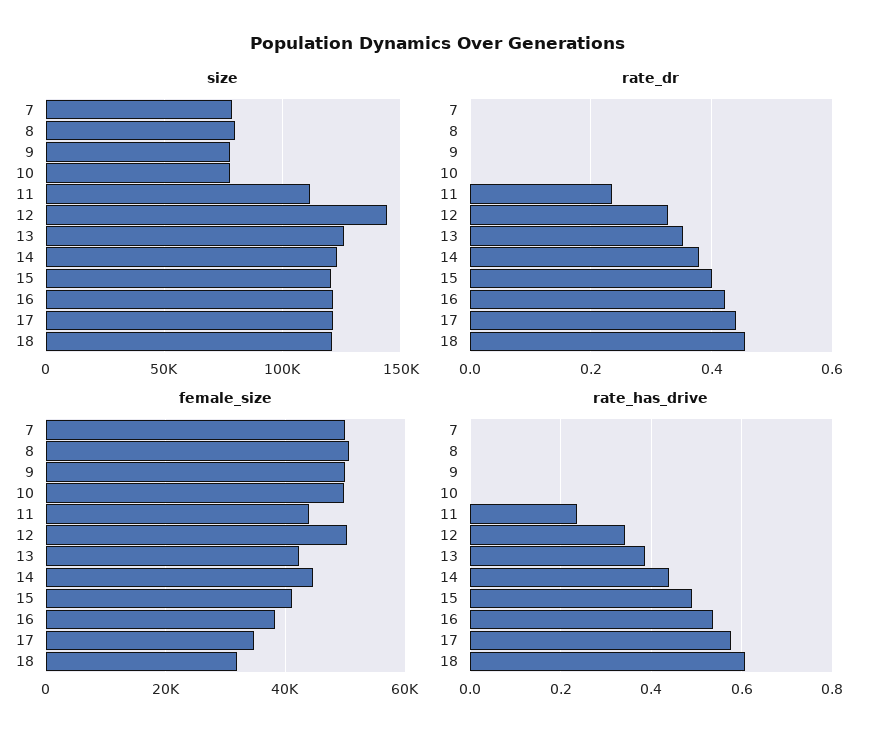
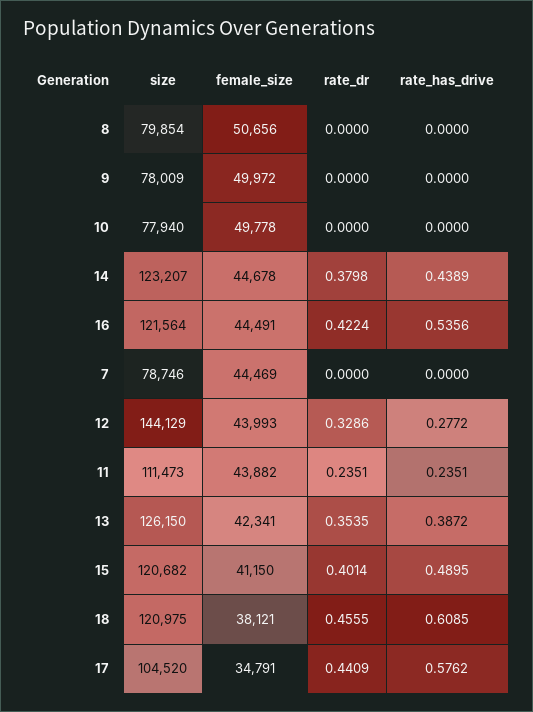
  {
    "size": {
      "7": 78746,
      "8": 79854,
      "9": 78009,
      "10": 77940,
      "11": 111473,
      "12": 144129,
      "13": 126150,
      "14": 123207,
      "15": 120682,
      "16": 121564,
-     "17": 120000,
+     "17": 104520,
      "18": 120975
    },
    "rate_dr": {
      "7": 0,
      "8": 0,
      "9": 0,
      "10": 0,
      "11": 0.2351,
      "12": 0.3286,
      "13": 0.3535,
      "14": 0.3798,
      "15": 0.4014,
      "16": 0.4224,
      "17": 0.4409,
      "18": 0.4555
    },
    "female_size": {
-     "7": 50000,
+     "7": 44469,
      "8": 50656,
      "9": 49972,
      "10": 49778,
      "11": 43882,
-     "12": 50000,
+     "12": 43993,
      "13": 42341,
      "14": 44678,
      "15": 41150,
-     "16": 38000,
+     "16": 44491,
      "17": 34791,
-     "18": 32000
+     "18": 38121
    },
    "rate_has_drive": {
      "7": 0,
      "8": 0,
      "9": 0,
      "10": 0,
      "11": 0.2351,
-     "12": 0.34,
+     "12": 0.2772,
      "13": 0.3872,
      "14": 0.4389,
      "15": 0.4895,
      "16": 0.5356,
      "17": 0.5762,
      "18": 0.6085
    }
  }

